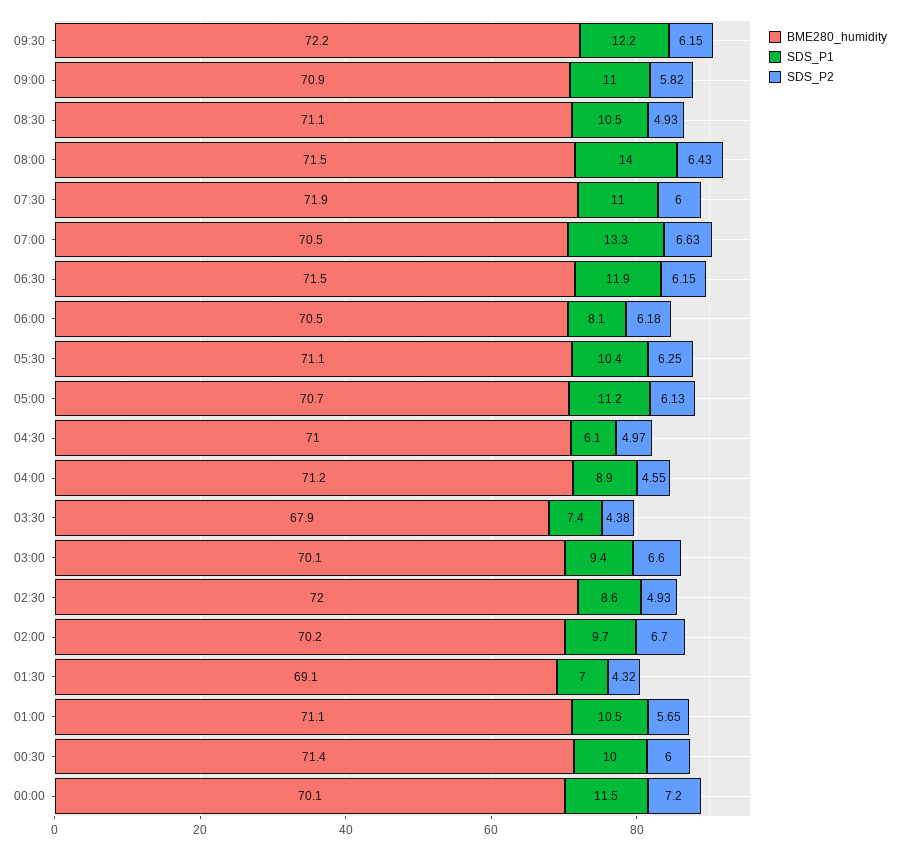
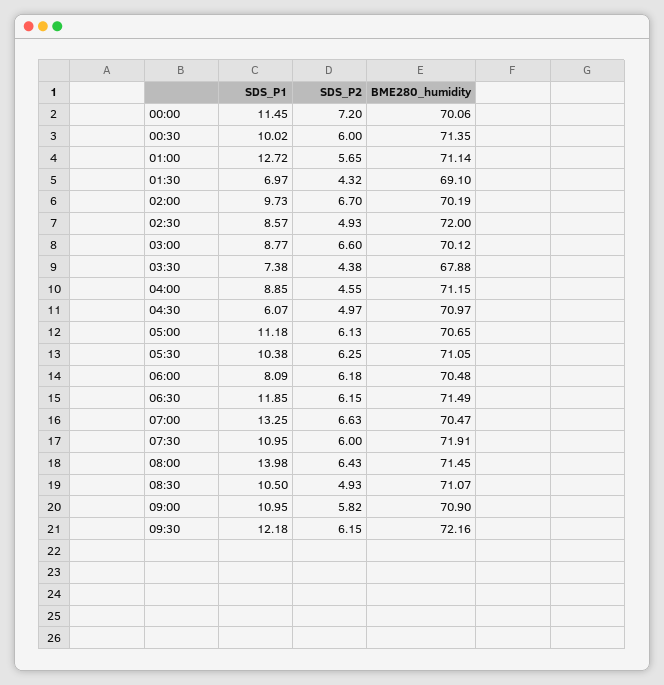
  {
    "BME280_humidity": {
      "09:30": 72.16,
      "09:00": 70.9,
      "08:30": 71.07,
      "08:00": 71.45,
      "07:30": 71.91,
      "07:00": 70.47,
      "06:30": 71.49,
      "06:00": 70.48,
      "05:30": 71.05,
      "05:00": 70.65,
      "04:30": 70.97,
      "04:00": 71.15,
      "03:30": 67.88,
      "03:00": 70.12,
      "02:30": 72,
      "02:00": 70.19,
      "01:30": 69.1,
      "01:00": 71.14,
      "00:30": 71.35,
      "00:00": 70.06
    },
    "SDS_P1": {
      "09:30": 12.18,
      "09:00": 10.95,
      "08:30": 10.5,
      "08:00": 13.98,
      "07:30": 10.95,
      "07:00": 13.25,
      "06:30": 11.85,
      "06:00": 8.09,
      "05:30": 10.38,
      "05:00": 11.18,
      "04:30": 6.07,
      "04:00": 8.85,
      "03:30": 7.38,
-     "03:00": 9.4,
+     "03:00": 8.77,
      "02:30": 8.57,
      "02:00": 9.73,
      "01:30": 6.97,
-     "01:00": 10.5,
+     "01:00": 12.72,
      "00:30": 10.02,
      "00:00": 11.45
    },
    "SDS_P2": {
      "09:30": 6.15,
      "09:00": 5.82,
      "08:30": 4.93,
      "08:00": 6.43,
      "07:30": 6,
      "07:00": 6.63,
      "06:30": 6.15,
      "06:00": 6.18,
      "05:30": 6.25,
      "05:00": 6.13,
      "04:30": 4.97,
      "04:00": 4.55,
      "03:30": 4.38,
      "03:00": 6.6,
      "02:30": 4.93,
      "02:00": 6.7,
      "01:30": 4.32,
      "01:00": 5.65,
      "00:30": 6,
      "00:00": 7.2
    }
  }

